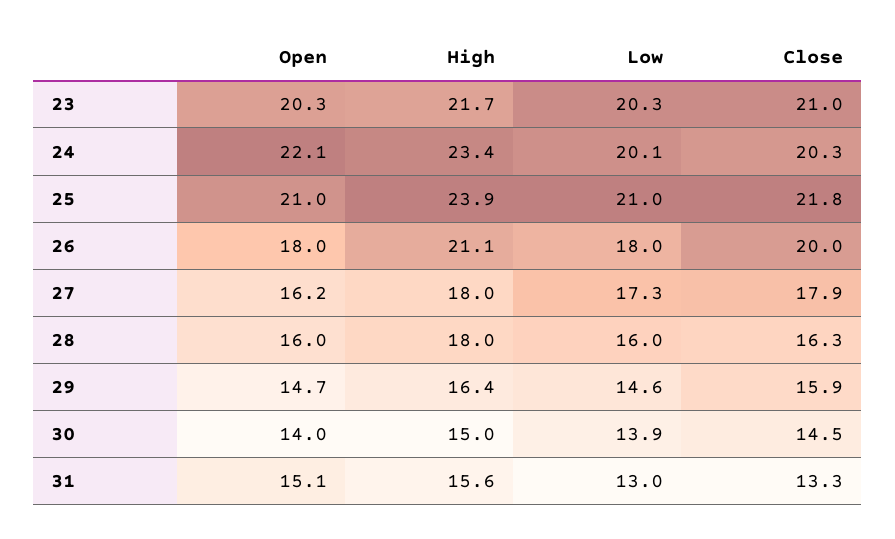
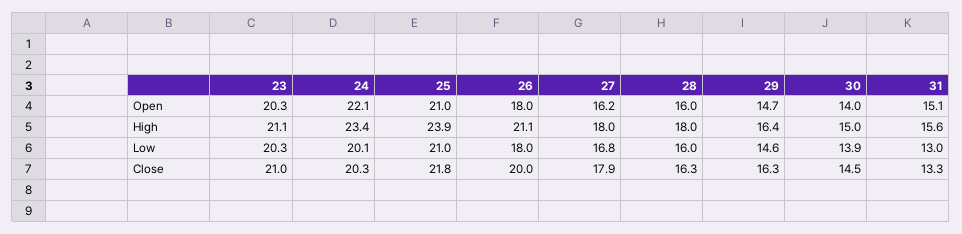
  {
    "Open": {
      "23": 20.3,
      "24": 22.1,
      "25": 21,
      "26": 18,
      "27": 16.2,
      "28": 16,
      "29": 14.7,
      "30": 14,
      "31": 15.1
    },
    "High": {
-     "23": 21.7,
+     "23": 21.1,
      "24": 23.4,
      "25": 23.9,
      "26": 21.1,
      "27": 18,
      "28": 18,
      "29": 16.4,
      "30": 15,
      "31": 15.6
    },
    "Low": {
      "23": 20.3,
      "24": 20.1,
      "25": 21,
      "26": 18,
-     "27": 17.3,
+     "27": 16.8,
      "28": 16,
      "29": 14.6,
      "30": 13.9,
      "31": 13
    },
    "Close": {
      "23": 21,
      "24": 20.3,
      "25": 21.8,
      "26": 20,
      "27": 17.9,
      "28": 16.3,
-     "29": 15.9,
+     "29": 16.3,
      "30": 14.5,
      "31": 13.3
    }
  }

